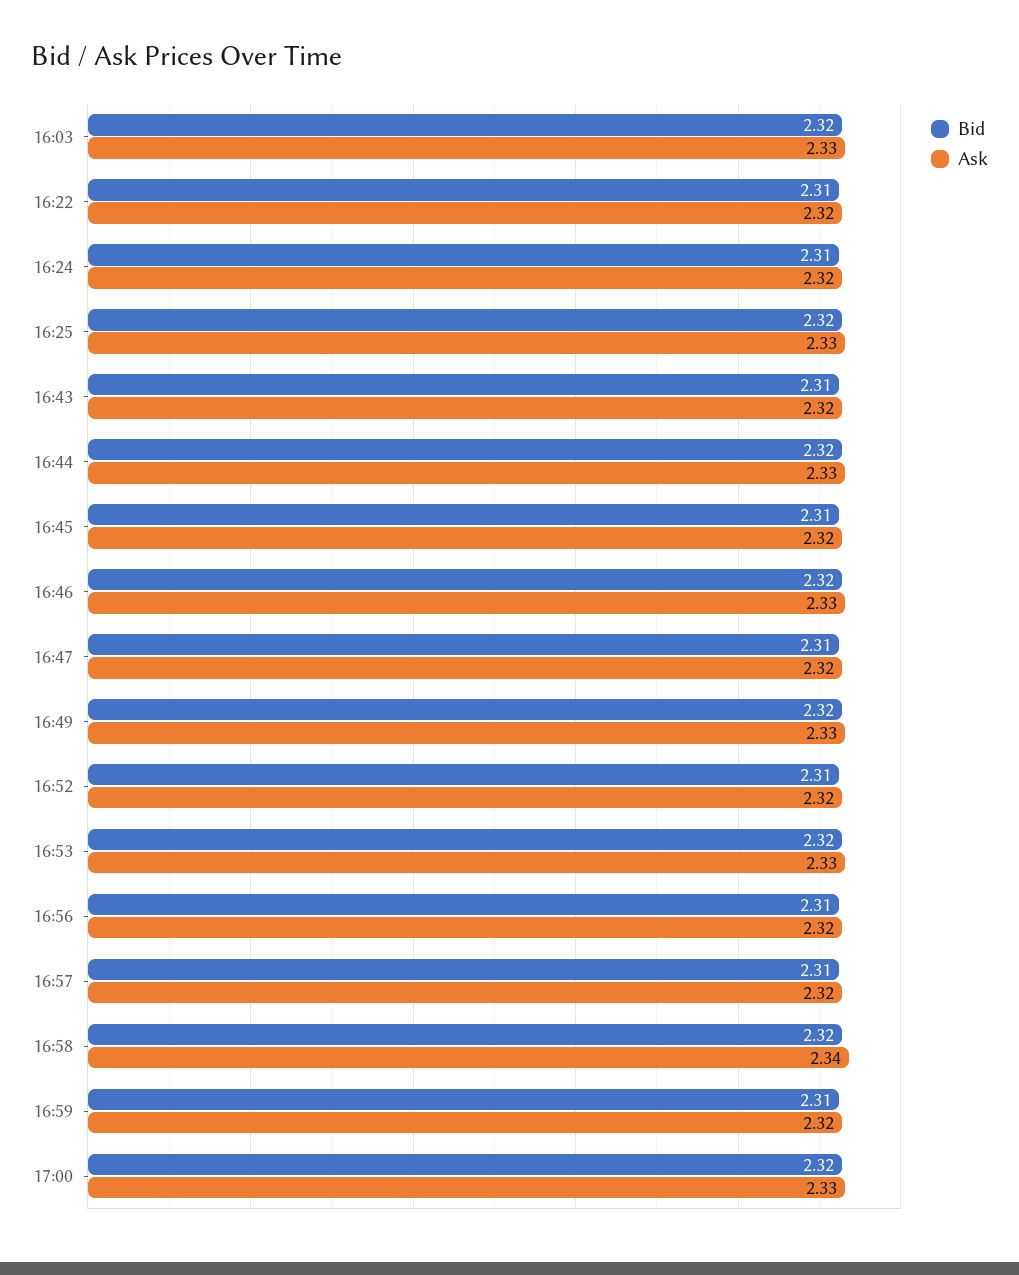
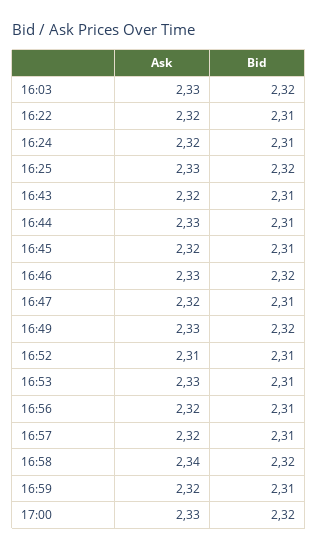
  {
    "Bid": {
      "16:03": 2.32,
      "16:22": 2.31,
      "16:24": 2.31,
      "16:25": 2.32,
      "16:43": 2.31,
-     "16:44": 2.32,
+     "16:44": 2.31,
      "16:45": 2.31,
      "16:46": 2.32,
      "16:47": 2.31,
      "16:49": 2.32,
      "16:52": 2.31,
-     "16:53": 2.32,
+     "16:53": 2.31,
      "16:56": 2.31,
      "16:57": 2.31,
      "16:58": 2.32,
      "16:59": 2.31,
      "17:00": 2.32
    },
    "Ask": {
      "16:03": 2.33,
      "16:22": 2.32,
      "16:24": 2.32,
      "16:25": 2.33,
      "16:43": 2.32,
      "16:44": 2.33,
      "16:45": 2.32,
      "16:46": 2.33,
      "16:47": 2.32,
      "16:49": 2.33,
-     "16:52": 2.32,
+     "16:52": 2.31,
      "16:53": 2.33,
      "16:56": 2.32,
      "16:57": 2.32,
      "16:58": 2.34,
      "16:59": 2.32,
      "17:00": 2.33
    }
  }

